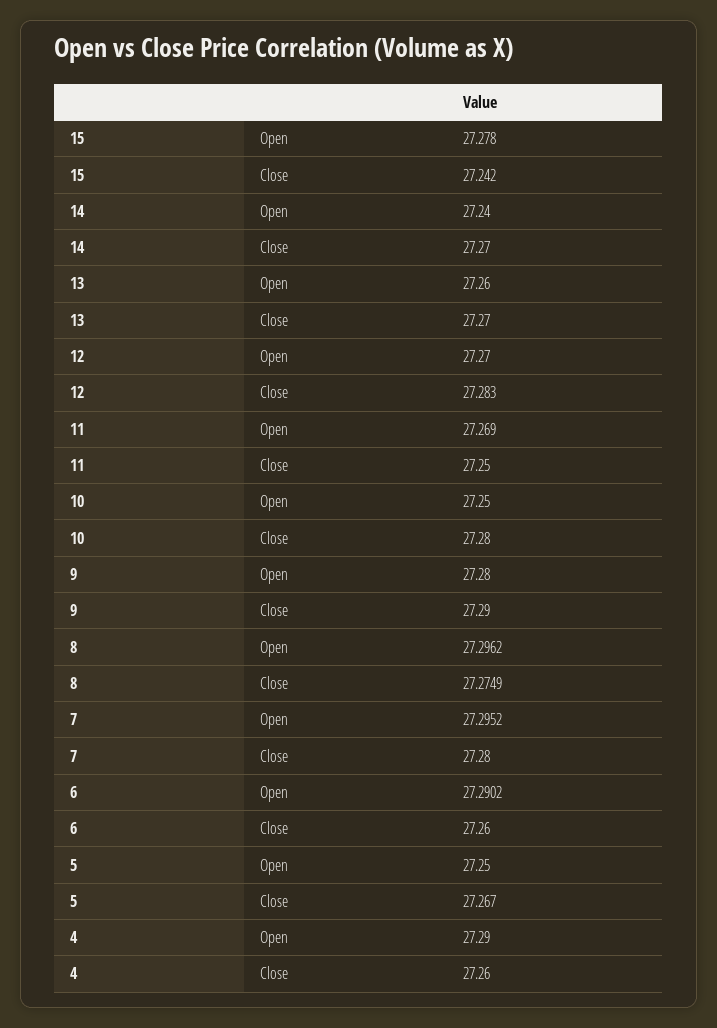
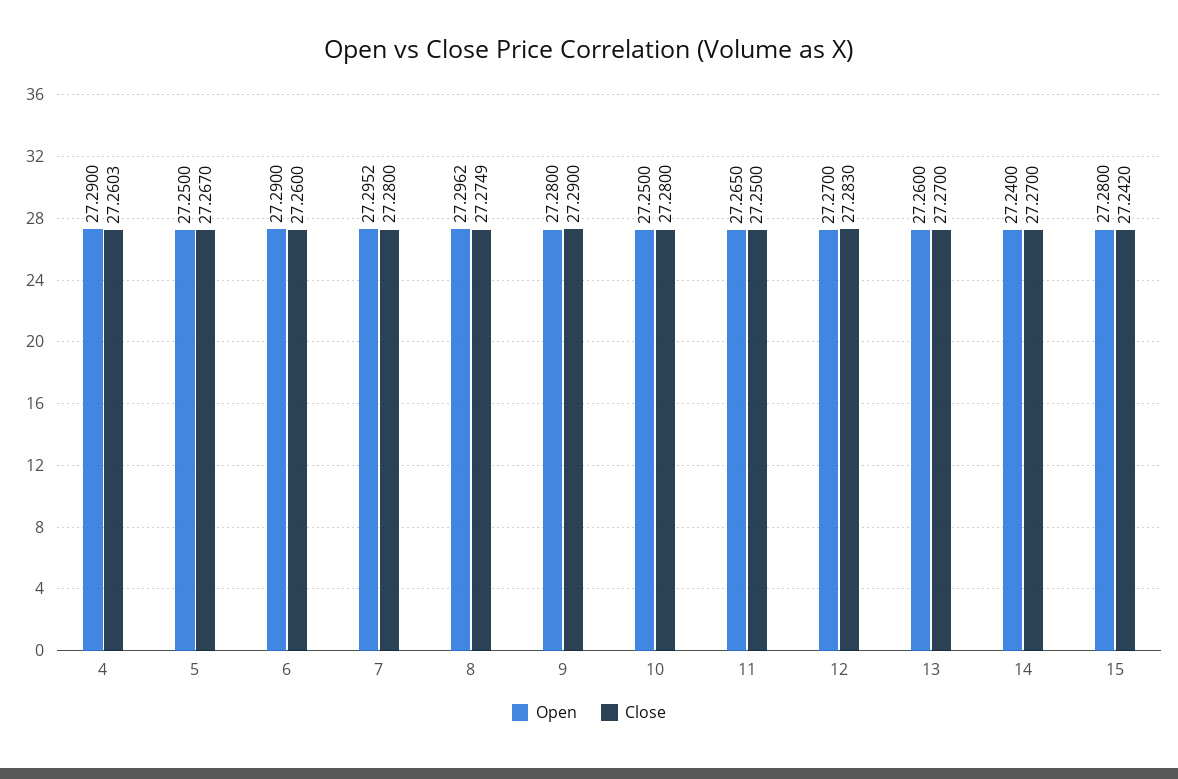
  {
    "Open": {
-     "15": 27.278,
+     "15": 27.28,
      "14": 27.24,
      "13": 27.26,
      "12": 27.27,
-     "11": 27.269,
+     "11": 27.265,
      "10": 27.25,
      "9": 27.28,
      "8": 27.2962,
      "7": 27.2952,
-     "6": 27.2902,
+     "6": 27.29,
      "5": 27.25,
      "4": 27.29
    },
    "Close": {
      "15": 27.242,
      "14": 27.27,
      "13": 27.27,
      "12": 27.283,
      "11": 27.25,
      "10": 27.28,
      "9": 27.29,
      "8": 27.2749,
      "7": 27.28,
      "6": 27.26,
      "5": 27.267,
-     "4": 27.26
+     "4": 27.2603
    }
  }

